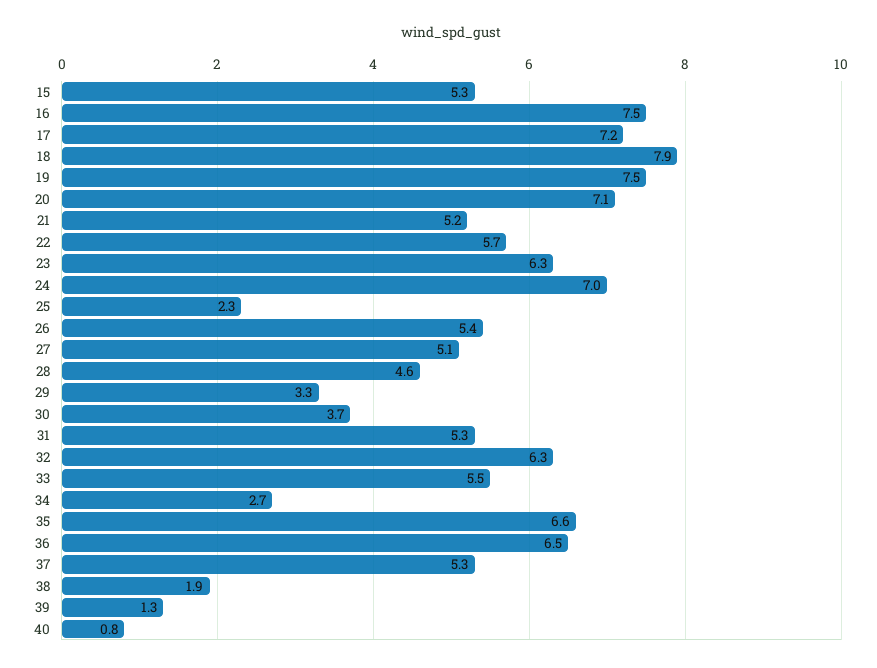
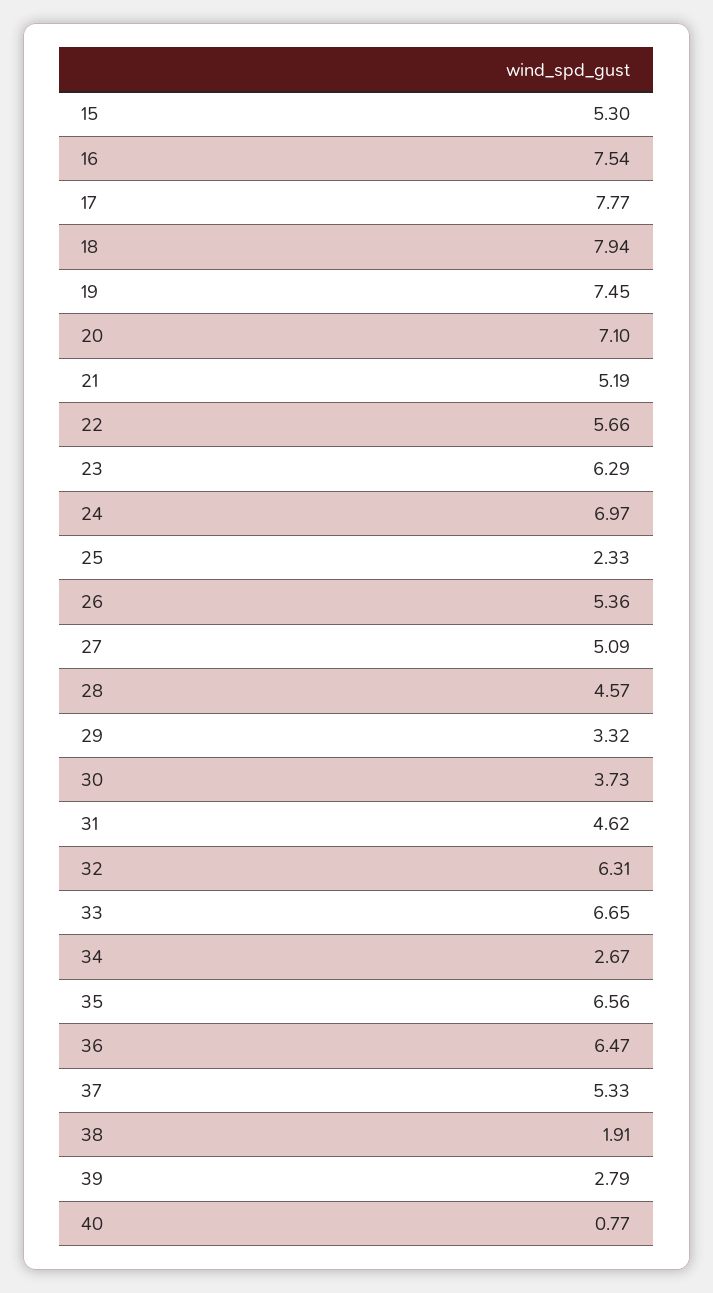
  {
    "15": 5.3,
    "16": 7.54,
-   "17": 7.2,
+   "17": 7.77,
    "18": 7.94,
    "19": 7.45,
    "20": 7.1,
    "21": 5.19,
    "22": 5.66,
    "23": 6.29,
    "24": 6.97,
    "25": 2.33,
    "26": 5.36,
    "27": 5.09,
    "28": 4.57,
    "29": 3.32,
    "30": 3.73,
-   "31": 5.3,
+   "31": 4.62,
    "32": 6.31,
-   "33": 5.5,
+   "33": 6.65,
    "34": 2.67,
    "35": 6.56,
    "36": 6.47,
    "37": 5.33,
    "38": 1.91,
-   "39": 1.3,
+   "39": 2.79,
    "40": 0.77
  }

